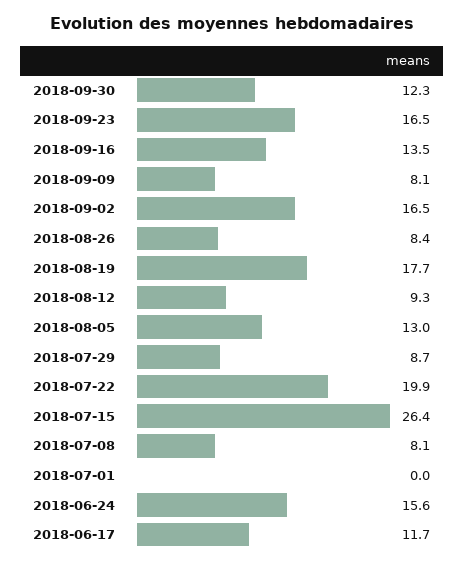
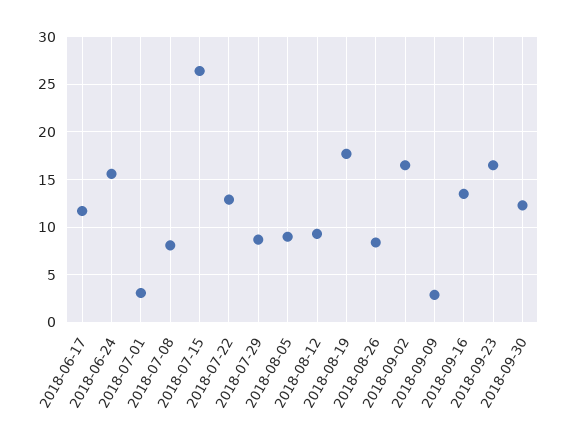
  {
    "2018-09-30": 12.3,
    "2018-09-23": 16.5,
    "2018-09-16": 13.5,
-   "2018-09-09": 8.1,
+   "2018-09-09": 3,
    "2018-09-02": 16.5,
    "2018-08-26": 8.4,
    "2018-08-19": 17.7,
    "2018-08-12": 9.3,
-   "2018-08-05": 13,
+   "2018-08-05": 9,
    "2018-07-29": 8.7,
-   "2018-07-22": 19.9,
+   "2018-07-22": 13,
    "2018-07-15": 26.4,
    "2018-07-08": 8.1,
-   "2018-07-01": 0,
+   "2018-07-01": 3,
    "2018-06-24": 15.6,
    "2018-06-17": 11.7
  }

